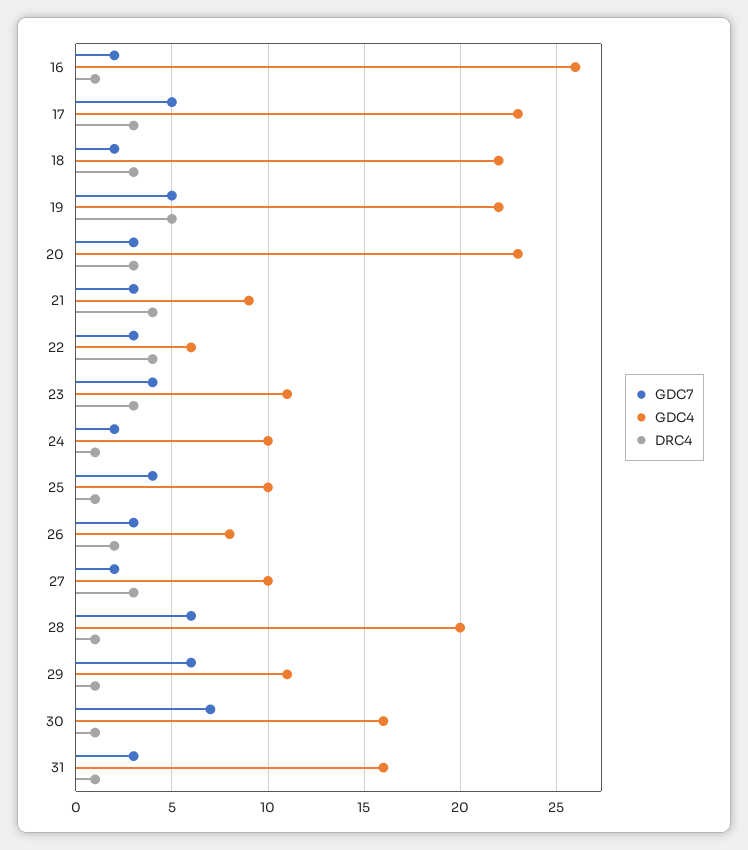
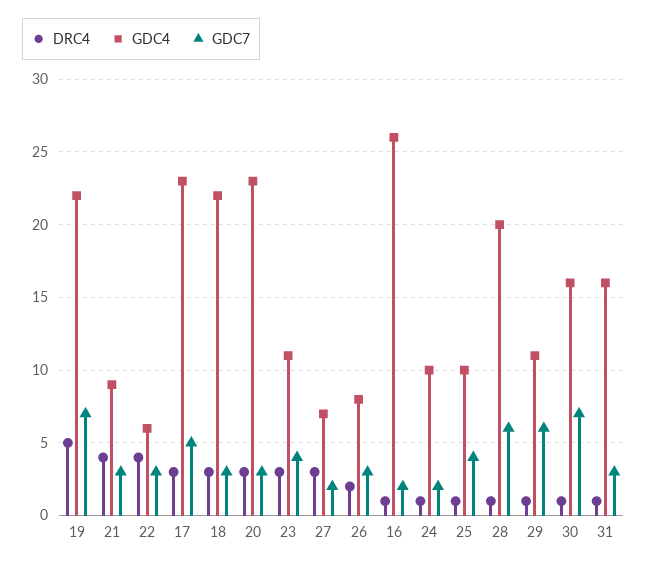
  {
    "GDC7": {
      "16": 2,
      "17": 5,
-     "18": 2,
+     "18": 3,
-     "19": 5,
+     "19": 7,
      "20": 3,
      "21": 3,
      "22": 3,
      "23": 4,
      "24": 2,
      "25": 4,
      "26": 3,
      "27": 2,
      "28": 6,
      "29": 6,
      "30": 7,
      "31": 3
    },
    "GDC4": {
      "16": 26,
      "17": 23,
      "18": 22,
      "19": 22,
      "20": 23,
      "21": 9,
      "22": 6,
      "23": 11,
      "24": 10,
      "25": 10,
      "26": 8,
-     "27": 10,
+     "27": 7,
      "28": 20,
      "29": 11,
      "30": 16,
      "31": 16
    },
    "DRC4": {
      "16": 1,
      "17": 3,
      "18": 3,
      "19": 5,
      "20": 3,
      "21": 4,
      "22": 4,
      "23": 3,
      "24": 1,
      "25": 1,
      "26": 2,
      "27": 3,
      "28": 1,
      "29": 1,
      "30": 1,
      "31": 1
    }
  }

